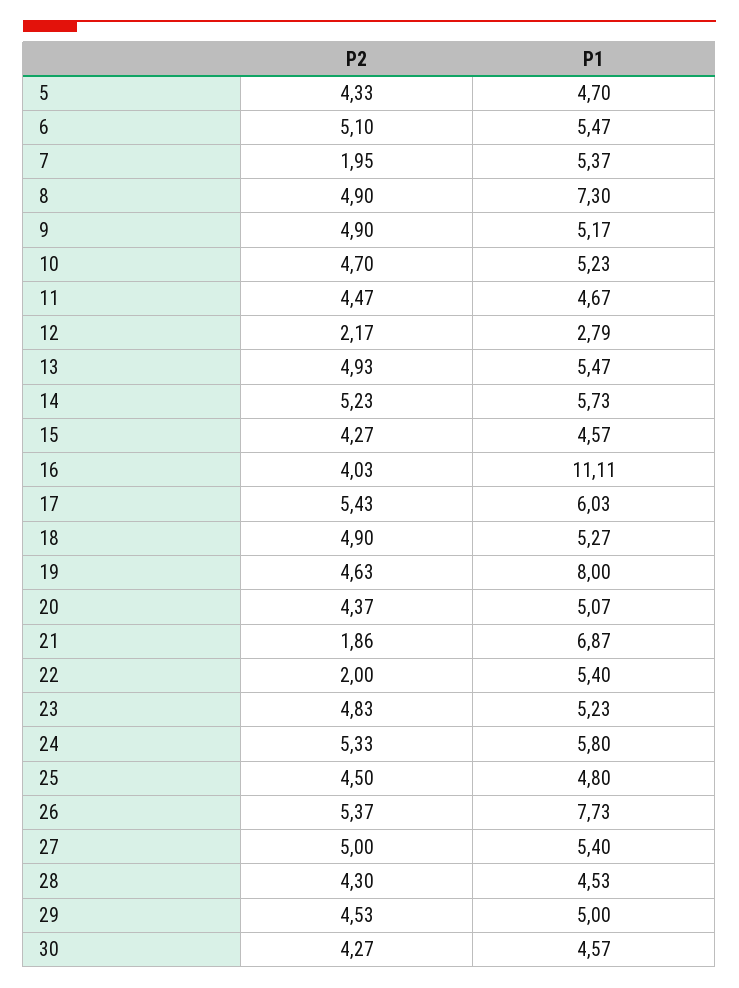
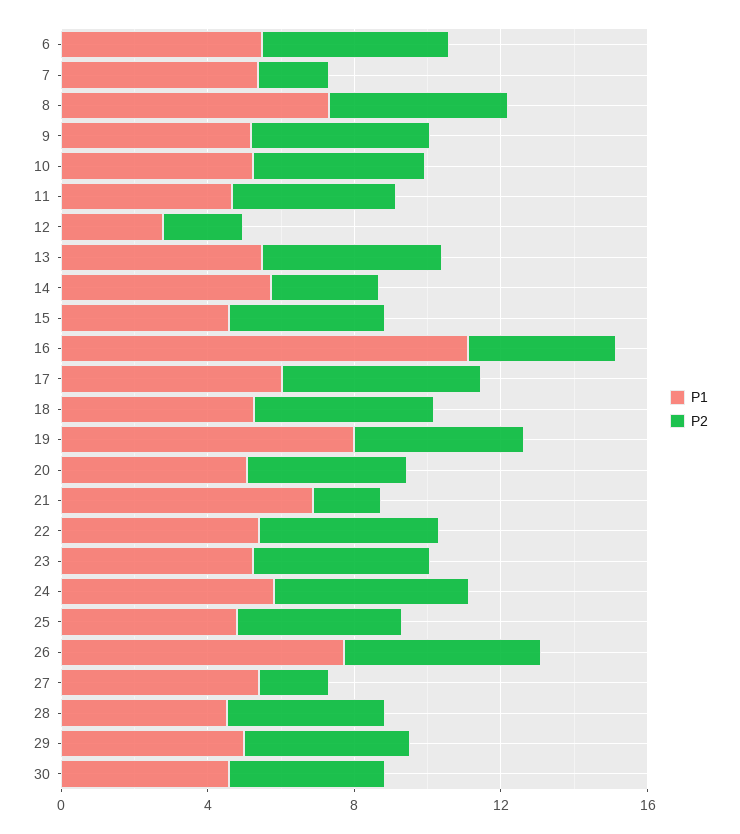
  {
    "P2": {
-     "5": 4.33,
      "6": 5.1,
      "7": 1.95,
      "8": 4.9,
      "9": 4.9,
      "10": 4.7,
      "11": 4.47,
      "12": 2.17,
      "13": 4.93,
-     "14": 5.23,
+     "14": 3,
      "15": 4.27,
      "16": 4.03,
      "17": 5.43,
      "18": 4.9,
      "19": 4.63,
      "20": 4.37,
      "21": 1.86,
-     "22": 2,
+     "22": 5,
      "23": 4.83,
      "24": 5.33,
      "25": 4.5,
      "26": 5.37,
-     "27": 5,
+     "27": 2,
      "28": 4.3,
      "29": 4.53,
      "30": 4.27
    },
    "P1": {
-     "5": 4.7,
      "6": 5.47,
      "7": 5.37,
      "8": 7.3,
      "9": 5.17,
      "10": 5.23,
      "11": 4.67,
      "12": 2.79,
      "13": 5.47,
      "14": 5.73,
      "15": 4.57,
      "16": 11.11,
      "17": 6.03,
      "18": 5.27,
      "19": 8,
      "20": 5.07,
      "21": 6.87,
      "22": 5.4,
      "23": 5.23,
      "24": 5.8,
      "25": 4.8,
      "26": 7.73,
      "27": 5.4,
      "28": 4.53,
      "29": 5,
      "30": 4.57
    }
  }

